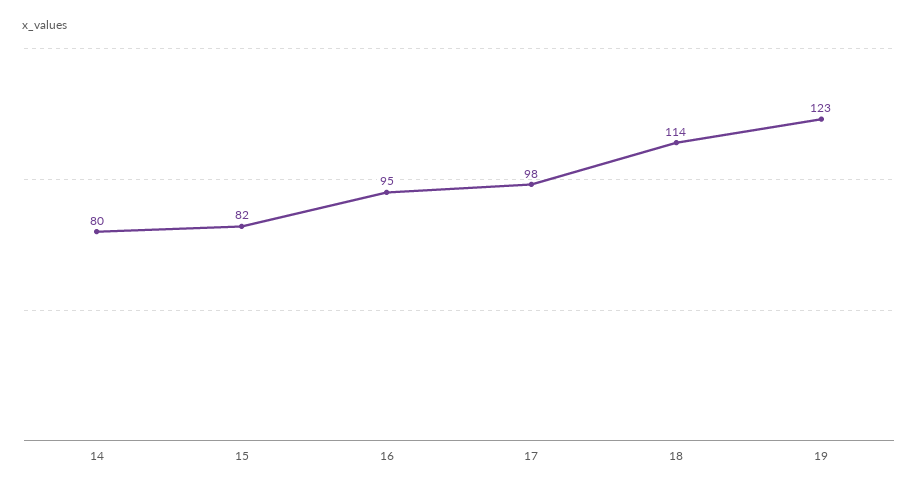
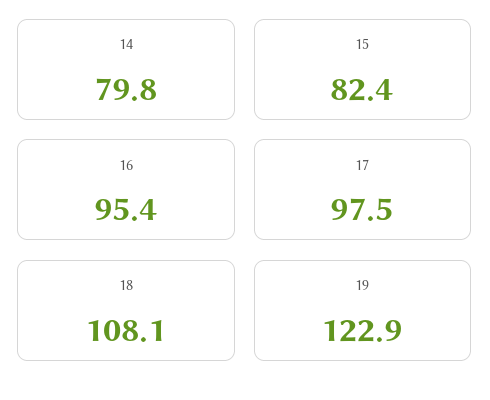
  {
    "14": 79.8,
    "15": 82.4,
    "16": 95.4,
    "17": 97.5,
-   "18": 114,
+   "18": 108.1,
    "19": 122.9
  }

